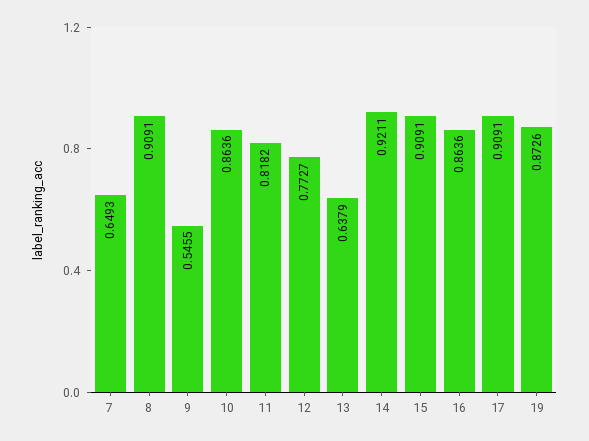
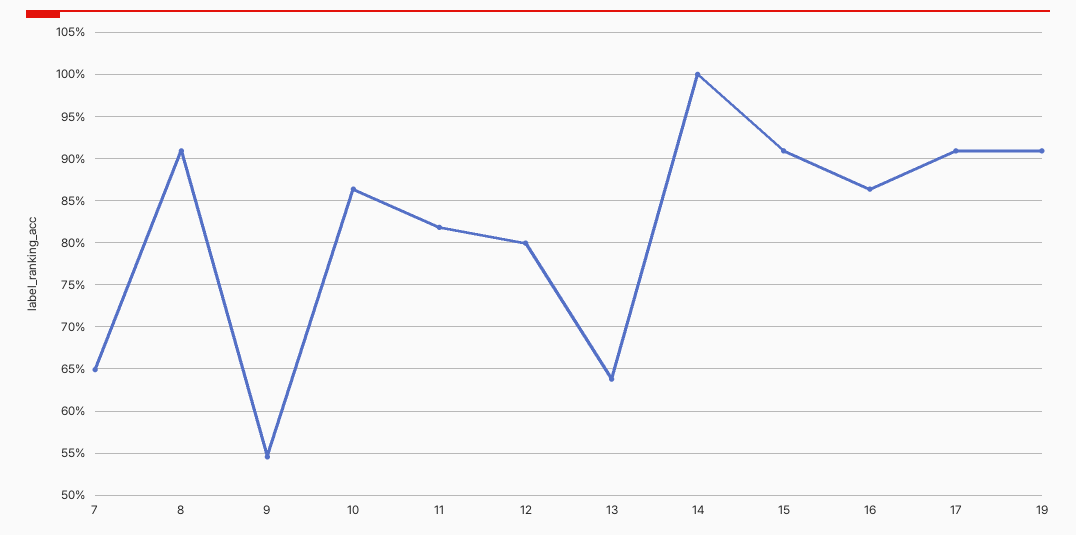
  {
    "7": 0.6493,
    "8": 0.9091,
    "9": 0.5455,
    "10": 0.8636,
    "11": 0.8182,
-   "12": 0.7727,
+   "12": 0.8,
    "13": 0.6379,
-   "14": 0.9211,
+   "14": 1,
    "15": 0.9091,
    "16": 0.8636,
    "17": 0.9091,
-   "19": 0.8726
+   "19": 0.91
  }

